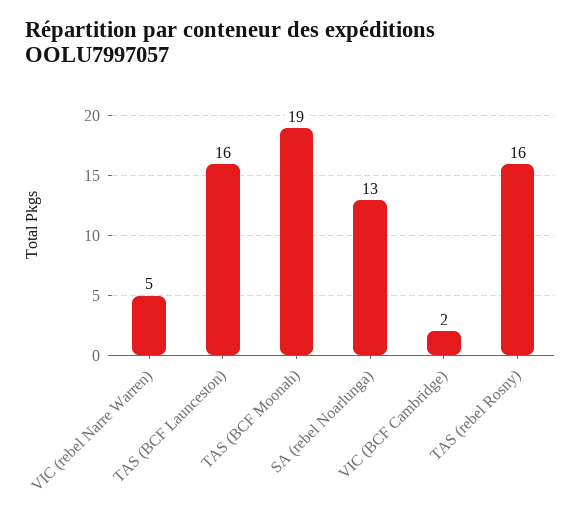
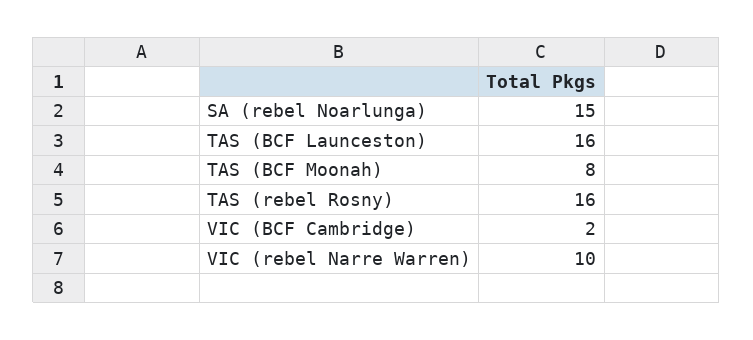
  {
-   "VIC (rebel Narre Warren)": 5,
+   "VIC (rebel Narre Warren)": 10,
    "TAS (BCF Launceston)": 16,
-   "TAS (BCF Moonah)": 19,
+   "TAS (BCF Moonah)": 8,
-   "SA (rebel Noarlunga)": 13,
+   "SA (rebel Noarlunga)": 15,
    "VIC (BCF Cambridge)": 2,
    "TAS (rebel Rosny)": 16
  }

